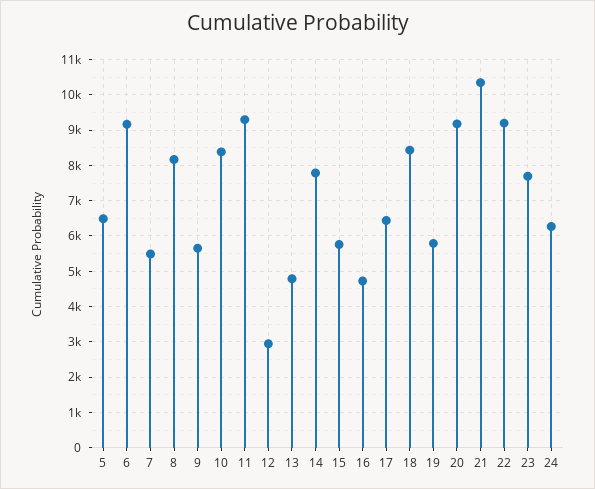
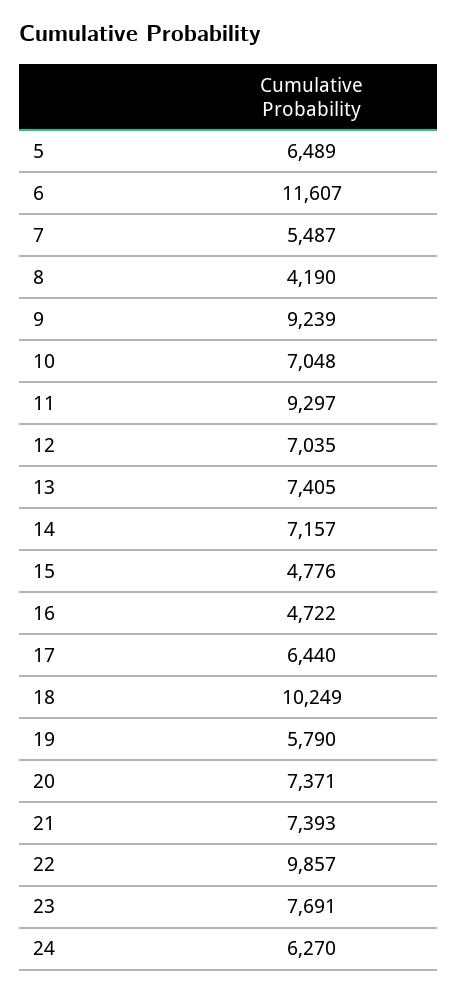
  {
    "5": 6489,
-   "6": 9200,
+   "6": 11607,
    "7": 5487,
-   "8": 8200,
+   "8": 4190,
-   "9": 5600,
+   "9": 9239,
-   "10": 8400,
+   "10": 7048,
    "11": 9297,
-   "12": 3000,
+   "12": 7035,
-   "13": 4800,
+   "13": 7405,
-   "14": 7800,
+   "14": 7157,
-   "15": 5800,
+   "15": 4776,
    "16": 4722,
    "17": 6440,
-   "18": 8400,
+   "18": 10249,
    "19": 5790,
-   "20": 9200,
+   "20": 7371,
-   "21": 10400,
+   "21": 7393,
-   "22": 9200,
+   "22": 9857,
    "23": 7691,
    "24": 6270
  }

